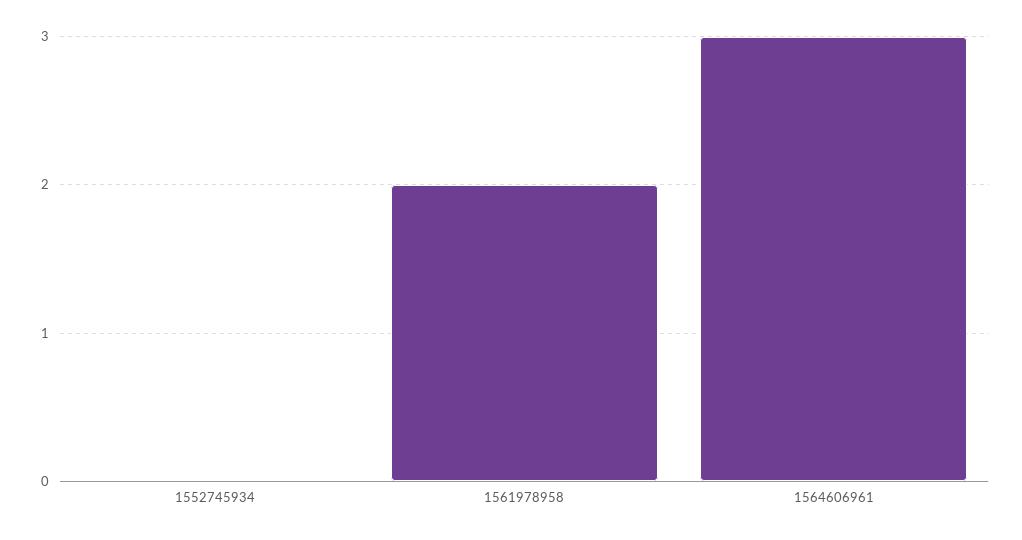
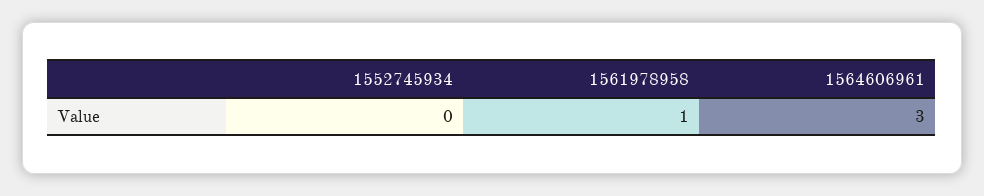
  {
    "1552745934": 0,
-   "1561978958": 2,
+   "1561978958": 1,
    "1564606961": 3
  }

